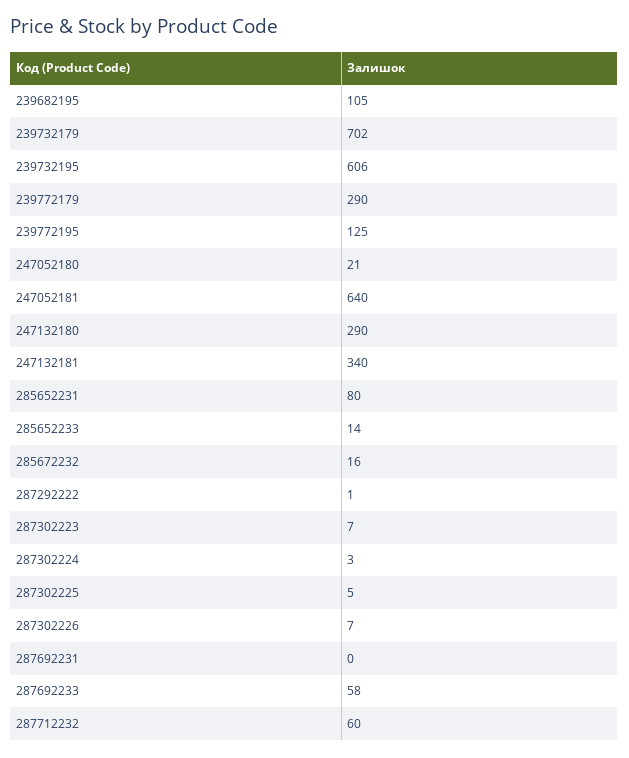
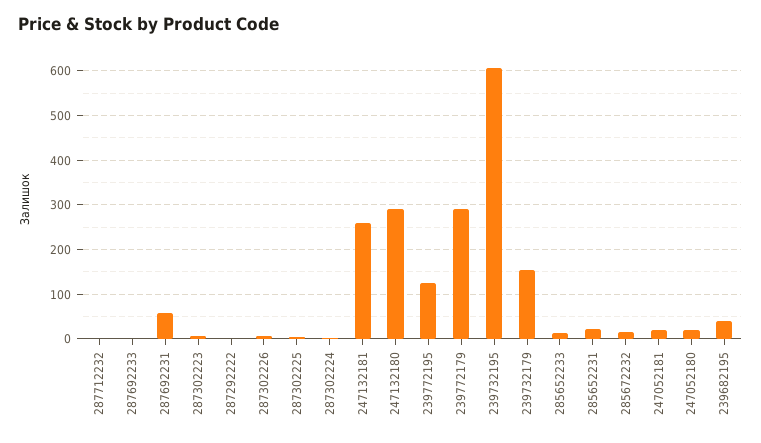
  {
-   "239682195": 105,
+   "239682195": 40,
-   "239732179": 702,
+   "239732179": 160,
    "239732195": 606,
    "239772179": 290,
    "239772195": 125,
    "247052180": 21,
-   "247052181": 640,
+   "247052181": 20,
    "247132180": 290,
-   "247132181": 340,
+   "247132181": 260,
-   "285652231": 80,
+   "285652231": 20,
    "285652233": 14,
    "285672232": 16,
    "287292222": 1,
    "287302223": 7,
    "287302224": 3,
    "287302225": 5,
    "287302226": 7,
-   "287692231": 0,
+   "287692231": 60,
-   "287692233": 58,
+   "287692233": 0,
-   "287712232": 60
+   "287712232": 0
  }

